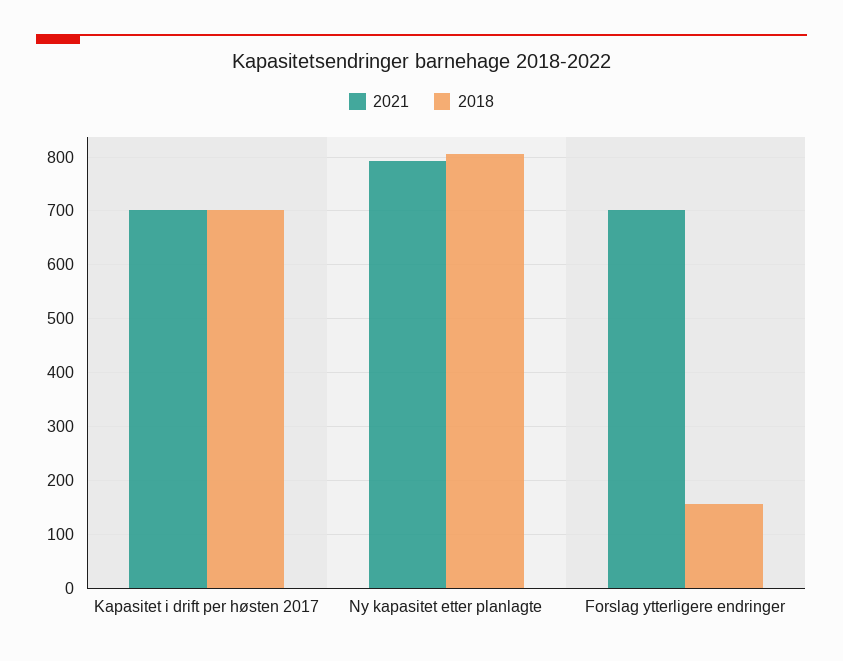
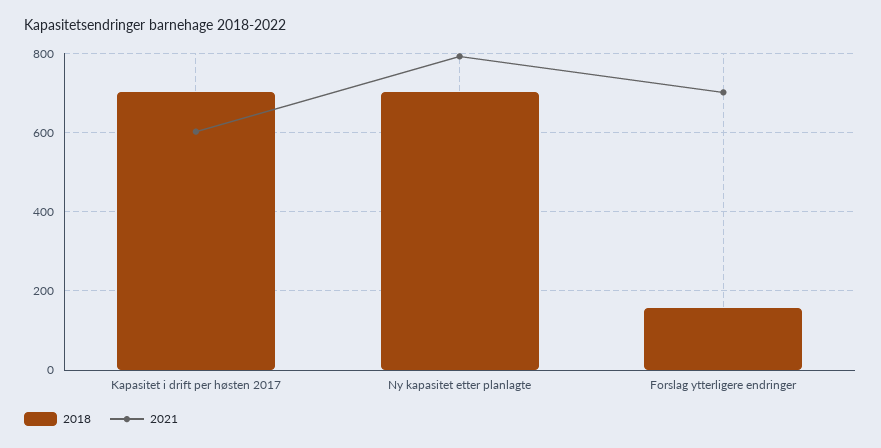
  {
    "2021": {
-     "Kapasitet i drift per høsten 2017": 700,
+     "Kapasitet i drift per høsten 2017": 600,
      "Ny kapasitet etter planlagte": 800,
      "Forslag ytterligere endringer": 700
    },
    "2018": {
      "Kapasitet i drift per høsten 2017": 700,
-     "Ny kapasitet etter planlagte": 800,
+     "Ny kapasitet etter planlagte": 700,
      "Forslag ytterligere endringer": 160
    }
  }

